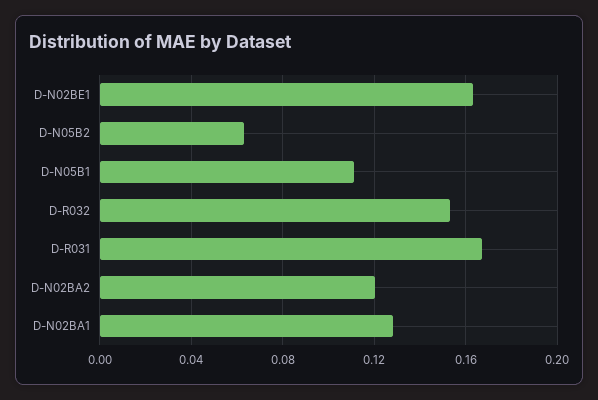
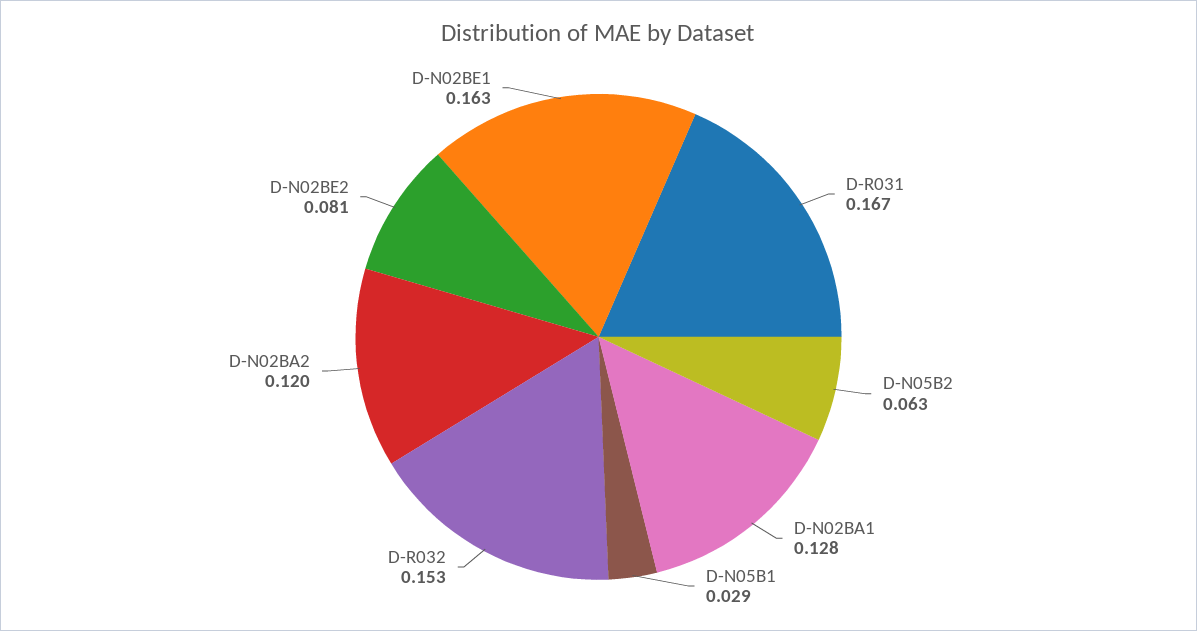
  {
    "D-N02BE1": 0.163,
    "D-N05B2": 0.063,
-   "D-N05B1": 0.11,
+   "D-N05B1": 0.029,
    "D-R032": 0.153,
    "D-R031": 0.167,
    "D-N02BA2": 0.12,
-   "D-N02BA1": 0.128
+   "D-N02BA1": 0.128,
+   "D-N02BE2": 0.081
  }

